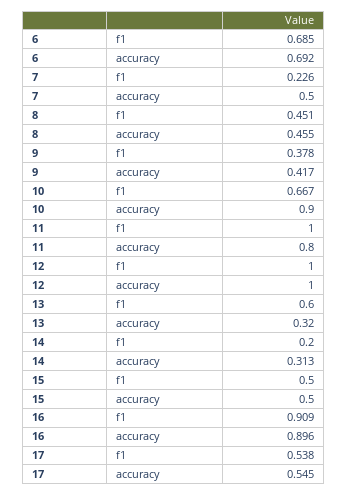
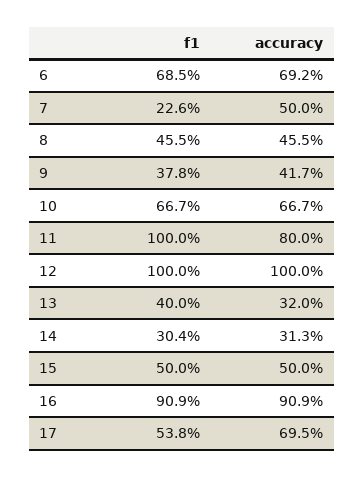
  {
    "6": {
      "f1": 0.685,
      "accuracy": 0.692
    },
    "7": {
      "f1": 0.226,
      "accuracy": 0.5
    },
    "8": {
-     "f1": 0.451,
+     "f1": 0.455,
      "accuracy": 0.455
    },
    "9": {
      "f1": 0.378,
      "accuracy": 0.417
    },
    "10": {
      "f1": 0.667,
-     "accuracy": 0.9
+     "accuracy": 0.667
    },
    "11": {
      "f1": 1,
      "accuracy": 0.8
    },
    "12": {
      "f1": 1,
      "accuracy": 1
    },
    "13": {
-     "f1": 0.6,
+     "f1": 0.4,
      "accuracy": 0.32
    },
    "14": {
-     "f1": 0.2,
+     "f1": 0.304,
      "accuracy": 0.313
    },
    "15": {
      "f1": 0.5,
      "accuracy": 0.5
    },
    "16": {
      "f1": 0.909,
-     "accuracy": 0.896
+     "accuracy": 0.909
    },
    "17": {
      "f1": 0.538,
-     "accuracy": 0.545
+     "accuracy": 0.695
    }
  }

